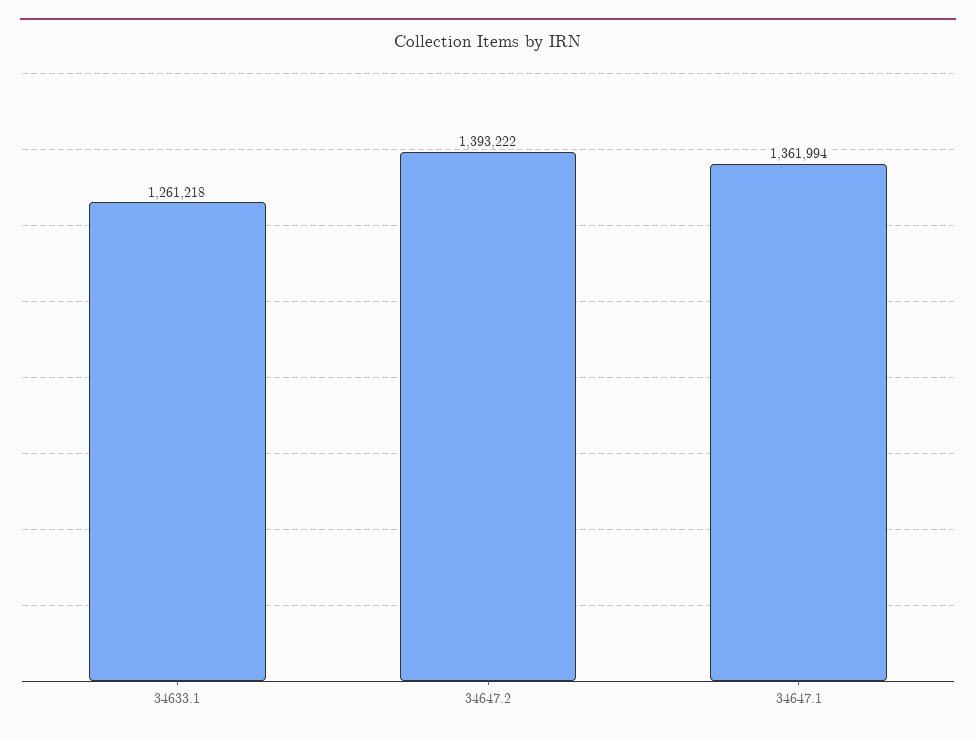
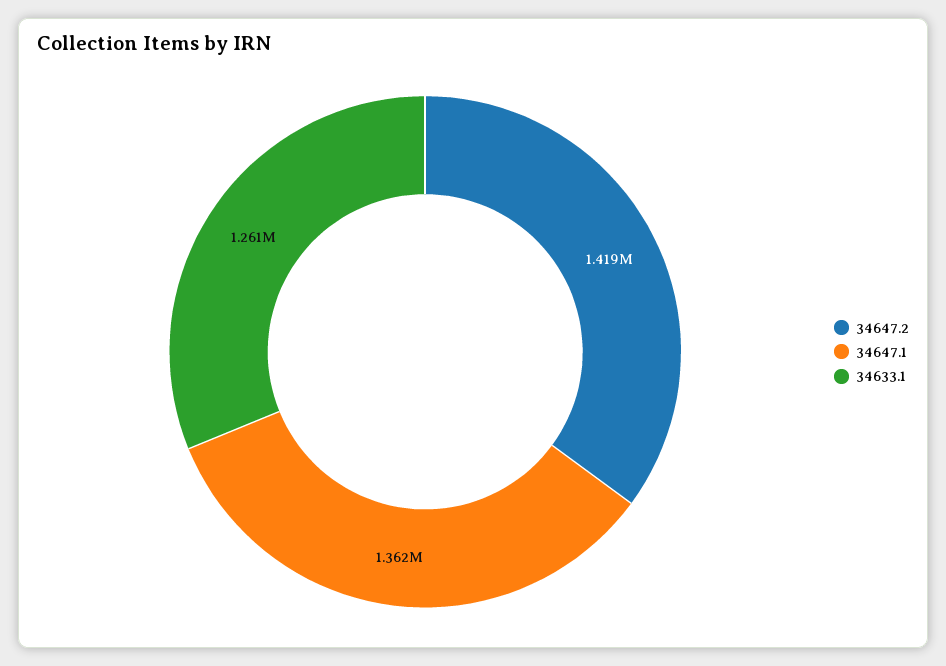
  {
    "34633.1": 1261218,
-   "34647.2": 1393222,
+   "34647.2": 1419000,
    "34647.1": 1361994
  }

